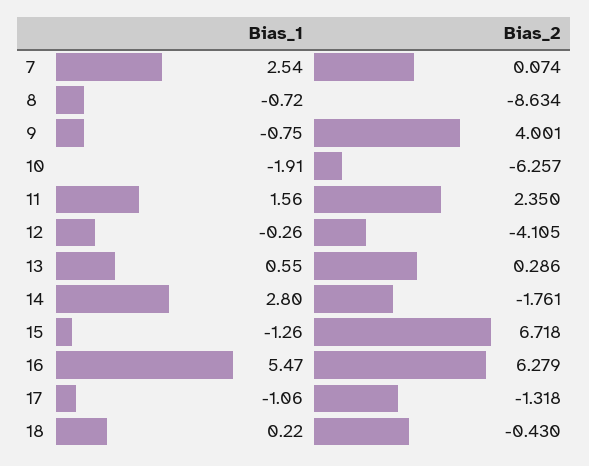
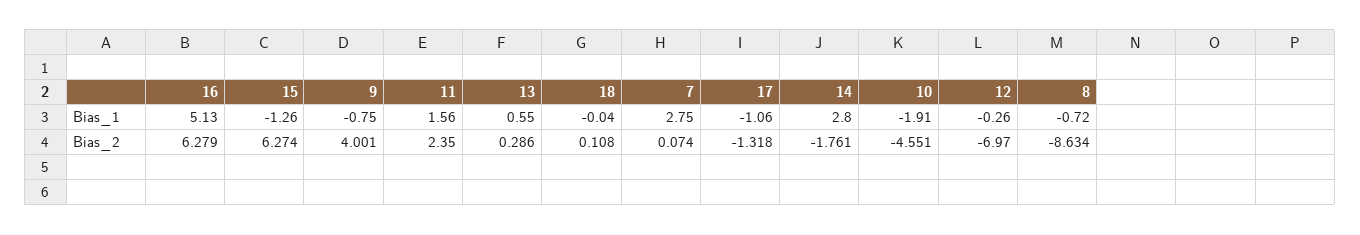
  {
    "Bias_1": {
-     "7": 2.54,
+     "7": 2.75,
      "8": -0.72,
      "9": -0.75,
      "10": -1.91,
      "11": 1.56,
      "12": -0.26,
      "13": 0.55,
      "14": 2.8,
      "15": -1.26,
-     "16": 5.47,
+     "16": 5.13,
      "17": -1.06,
-     "18": 0.22
+     "18": -0.04
    },
    "Bias_2": {
      "7": 0.074,
      "8": -8.634,
      "9": 4.001,
-     "10": -6.257,
+     "10": -4.551,
      "11": 2.35,
-     "12": -4.105,
+     "12": -6.97,
      "13": 0.286,
      "14": -1.761,
-     "15": 6.718,
+     "15": 6.274,
      "16": 6.279,
      "17": -1.318,
-     "18": -0.43
+     "18": 0.108
    }
  }

